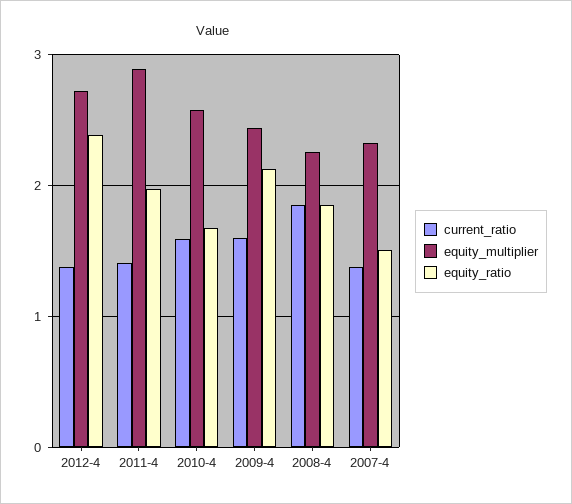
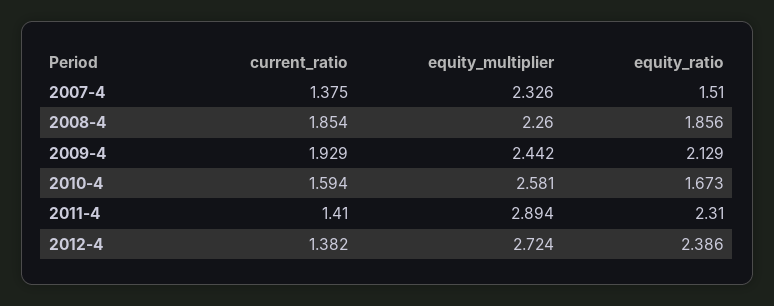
  {
    "current_ratio": {
      "2012-4": 1.382,
      "2011-4": 1.41,
      "2010-4": 1.594,
-     "2009-4": 1.6,
+     "2009-4": 1.929,
      "2008-4": 1.854,
      "2007-4": 1.375
    },
    "equity_multiplier": {
      "2012-4": 2.724,
      "2011-4": 2.894,
      "2010-4": 2.581,
      "2009-4": 2.442,
      "2008-4": 2.26,
      "2007-4": 2.326
    },
    "equity_ratio": {
      "2012-4": 2.386,
-     "2011-4": 2,
+     "2011-4": 2.31,
      "2010-4": 1.673,
      "2009-4": 2.129,
      "2008-4": 1.856,
      "2007-4": 1.51
    }
  }

